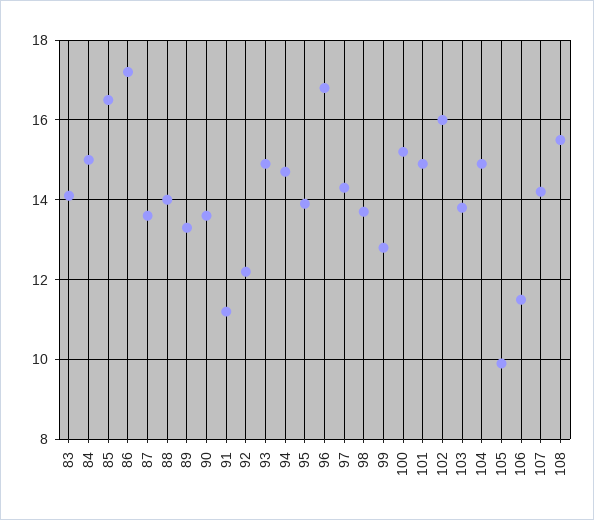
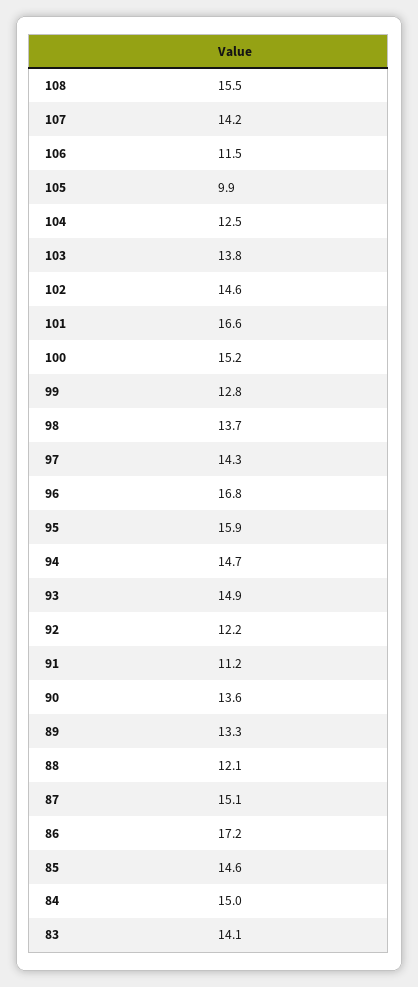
  {
    "83": 14.1,
    "84": 15,
-   "85": 16.5,
+   "85": 14.6,
    "86": 17.2,
-   "87": 13.5,
+   "87": 15.1,
-   "88": 14,
+   "88": 12.1,
    "89": 13.3,
    "90": 13.6,
    "91": 11.2,
    "92": 12.2,
    "93": 14.9,
    "94": 14.7,
-   "95": 14,
+   "95": 15.9,
    "96": 16.8,
    "97": 14.3,
    "98": 13.7,
    "99": 12.8,
    "100": 15.2,
-   "101": 15,
+   "101": 16.6,
-   "102": 16,
+   "102": 14.6,
    "103": 13.8,
-   "104": 15,
+   "104": 12.5,
    "105": 9.9,
    "106": 11.5,
    "107": 14.2,
    "108": 15.5
  }

